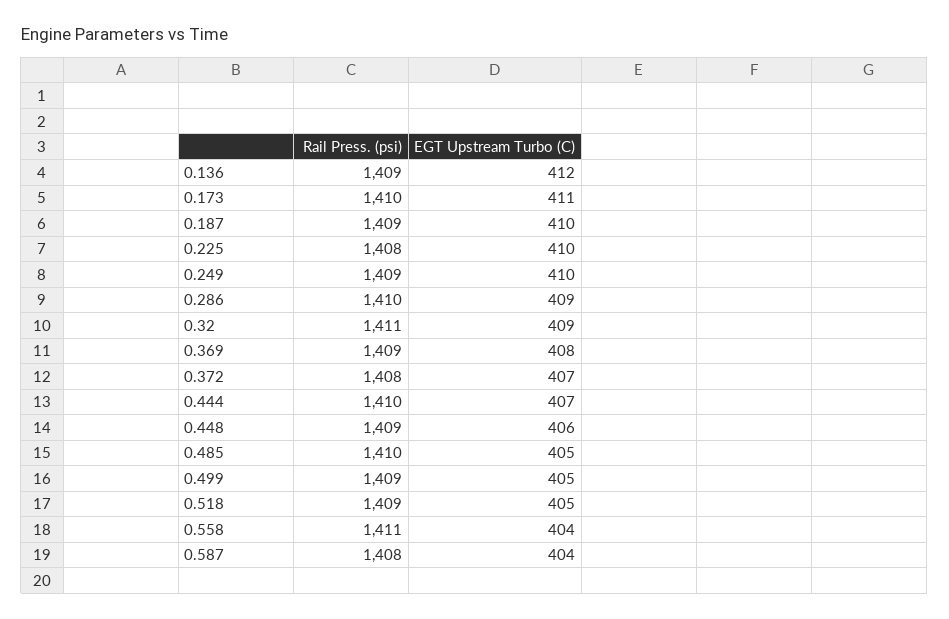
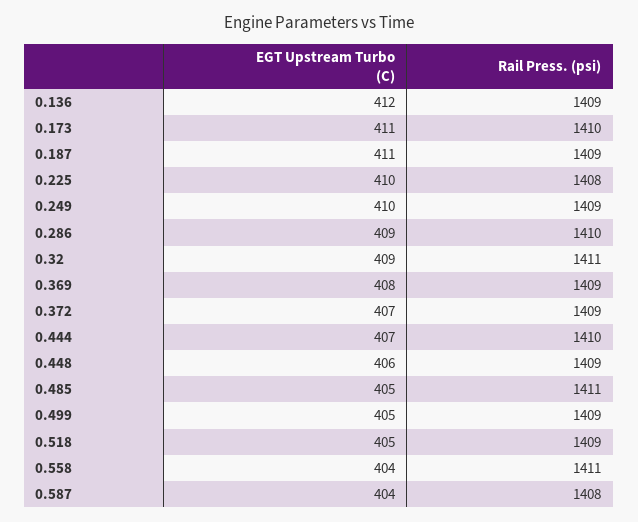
  {
    "Rail Press. (psi)": {
      "0.136": 1409,
      "0.173": 1410,
      "0.187": 1409,
      "0.225": 1408,
      "0.249": 1409,
      "0.286": 1410,
      "0.32": 1411,
      "0.369": 1409,
-     "0.372": 1408,
+     "0.372": 1409,
      "0.444": 1410,
      "0.448": 1409,
-     "0.485": 1410,
+     "0.485": 1411,
      "0.499": 1409,
      "0.518": 1409,
      "0.558": 1411,
      "0.587": 1408
    },
    "EGT Upstream Turbo (C)": {
      "0.136": 412,
      "0.173": 411,
-     "0.187": 410,
+     "0.187": 411,
      "0.225": 410,
      "0.249": 410,
      "0.286": 409,
      "0.32": 409,
      "0.369": 408,
      "0.372": 407,
      "0.444": 407,
      "0.448": 406,
      "0.485": 405,
      "0.499": 405,
      "0.518": 405,
      "0.558": 404,
      "0.587": 404
    }
  }

